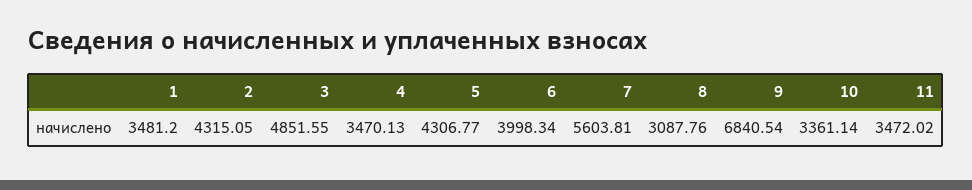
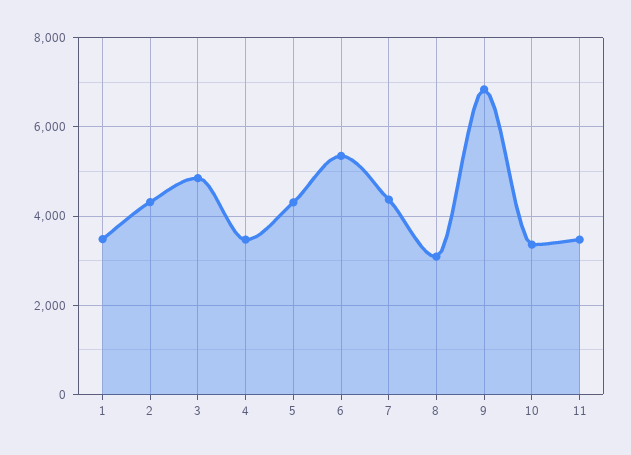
  {
    "1": 3481.2,
    "2": 4315.05,
    "3": 4851.55,
    "4": 3470.13,
    "5": 4306.77,
-   "6": 3998.34,
+   "6": 5400,
-   "7": 5603.81,
+   "7": 4400,
    "8": 3087.76,
    "9": 6840.54,
    "10": 3361.14,
    "11": 3472.02
  }

